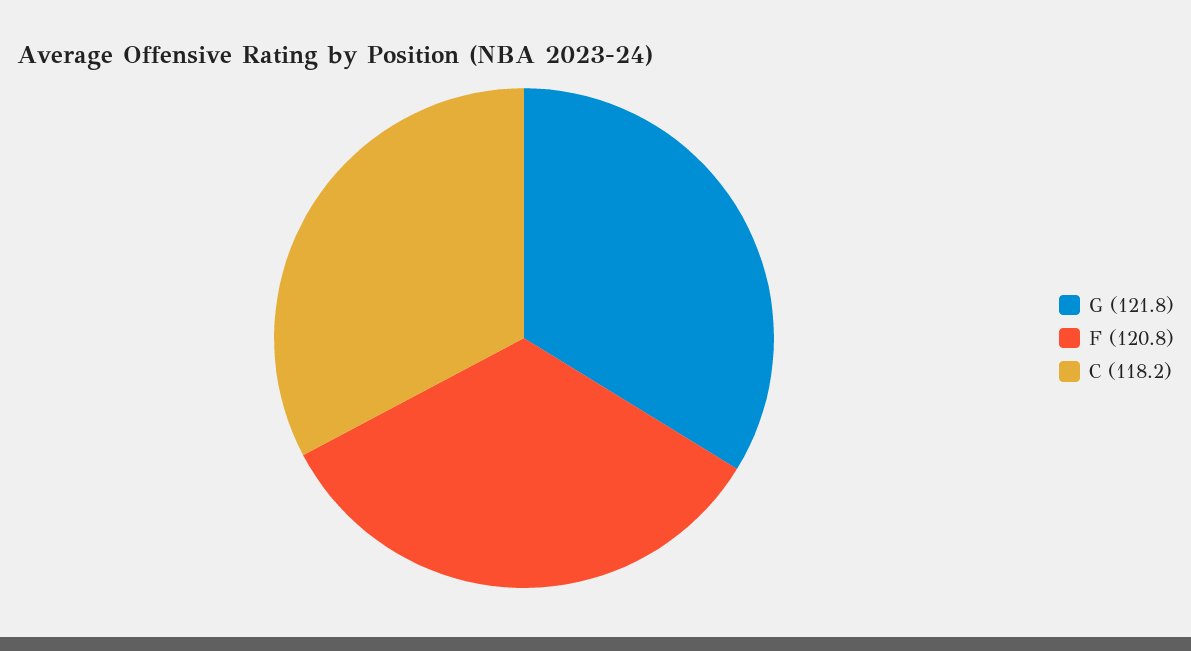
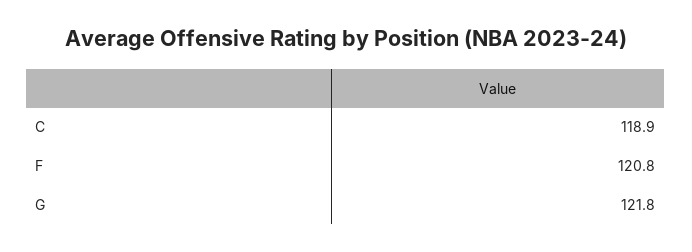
  {
    "G": 121.8,
    "F": 120.8,
-   "C": 118.2
+   "C": 118.9
  }

